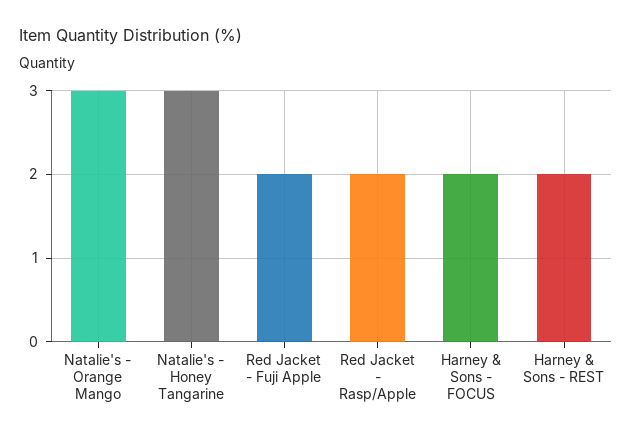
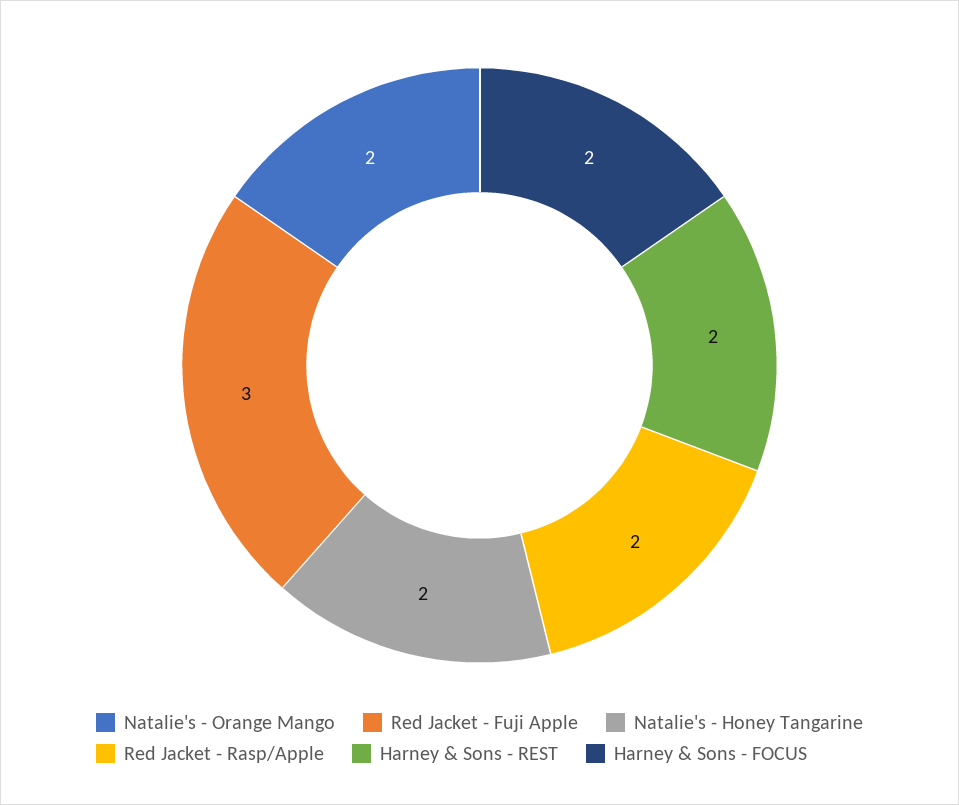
  {
-   "Natalie's - Orange Mango": 3,
+   "Natalie's - Orange Mango": 2,
-   "Natalie's - Honey Tangarine": 3,
+   "Natalie's - Honey Tangarine": 2,
-   "Red Jacket - Fuji Apple": 2,
+   "Red Jacket - Fuji Apple": 3,
    "Red Jacket - Rasp/Apple": 2,
    "Harney & Sons - FOCUS": 2,
    "Harney & Sons - REST": 2
  }

